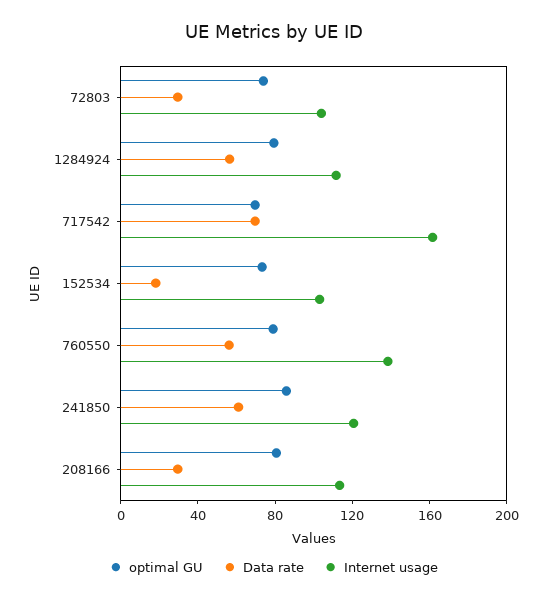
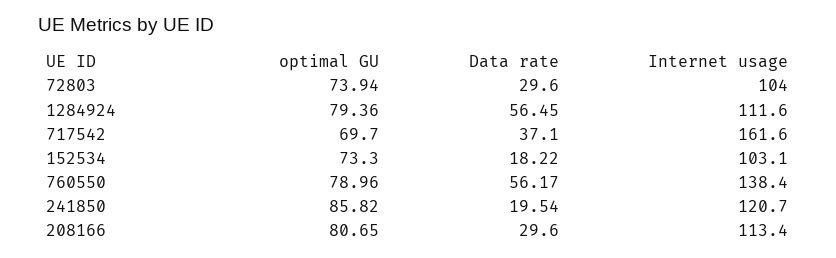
  {
    "optimal GU": {
      "72803": 73.94,
      "1284924": 79.36,
      "717542": 69.7,
      "152534": 73.3,
      "760550": 78.96,
      "241850": 85.82,
      "208166": 80.65
    },
    "Data rate": {
      "72803": 29.6,
      "1284924": 56.45,
-     "717542": 70,
+     "717542": 37.1,
      "152534": 18.22,
      "760550": 56.17,
-     "241850": 60,
+     "241850": 19.54,
      "208166": 29.6
    },
    "Internet usage": {
      "72803": 104,
      "1284924": 111.6,
      "717542": 161.6,
      "152534": 103.1,
      "760550": 138.4,
      "241850": 120.7,
      "208166": 113.4
    }
  }

